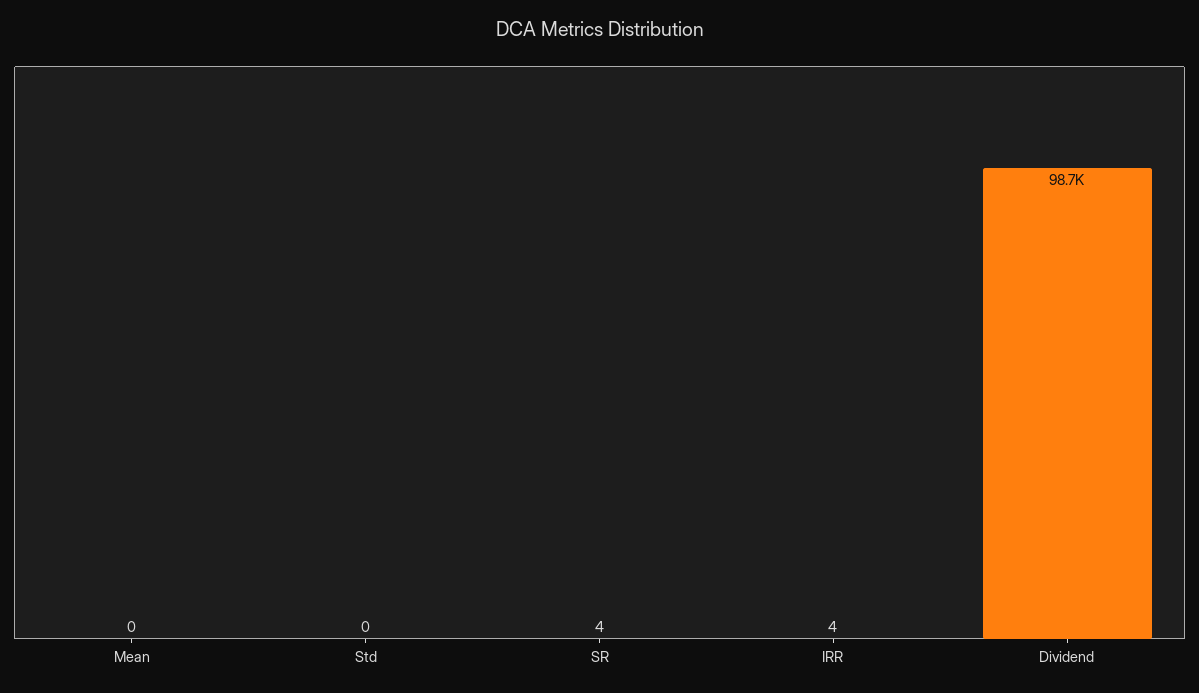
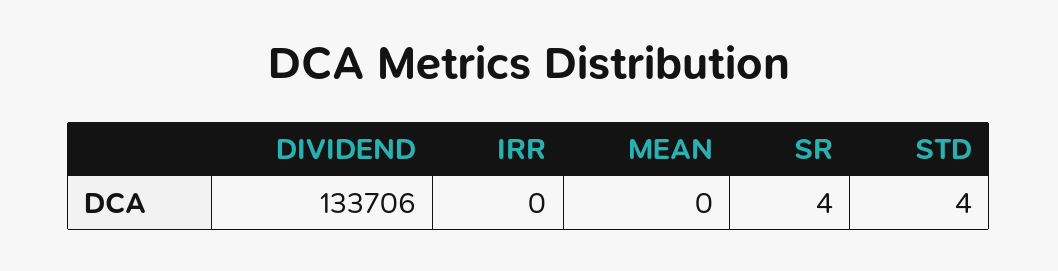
  {
    "Mean": 0,
-   "Std": 0,
+   "Std": 4,
    "SR": 4,
-   "IRR": 4,
+   "IRR": 0,
-   "Dividend": 98700
+   "Dividend": 133706
  }

